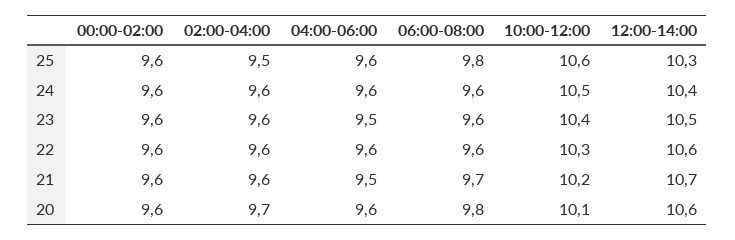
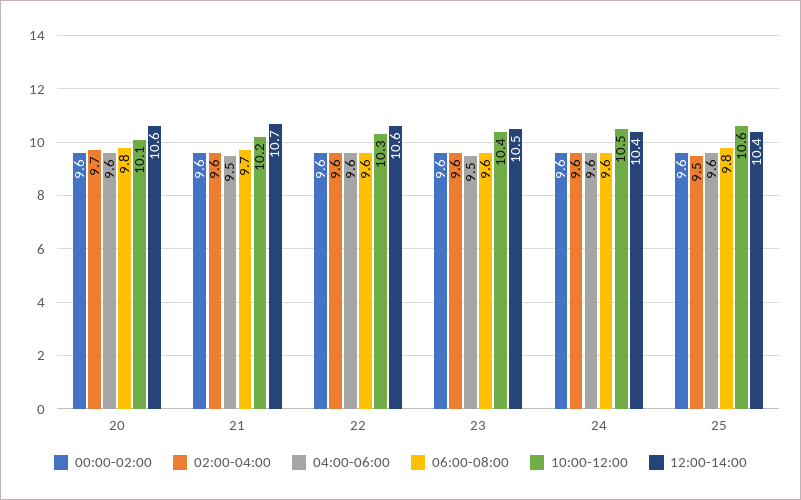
  {
    "00:00-02:00": {
      "25": 9.6,
      "24": 9.6,
      "23": 9.6,
      "22": 9.6,
      "21": 9.6,
      "20": 9.6
    },
    "02:00-04:00": {
      "25": 9.5,
      "24": 9.6,
      "23": 9.6,
      "22": 9.6,
      "21": 9.6,
      "20": 9.7
    },
    "04:00-06:00": {
      "25": 9.6,
      "24": 9.6,
      "23": 9.5,
      "22": 9.6,
      "21": 9.5,
      "20": 9.6
    },
    "06:00-08:00": {
      "25": 9.8,
      "24": 9.6,
      "23": 9.6,
      "22": 9.6,
      "21": 9.7,
      "20": 9.8
    },
    "10:00-12:00": {
      "25": 10.6,
      "24": 10.5,
      "23": 10.4,
      "22": 10.3,
      "21": 10.2,
      "20": 10.1
    },
    "12:00-14:00": {
-     "25": 10.3,
+     "25": 10.4,
      "24": 10.4,
      "23": 10.5,
      "22": 10.6,
      "21": 10.7,
      "20": 10.6
    }
  }

